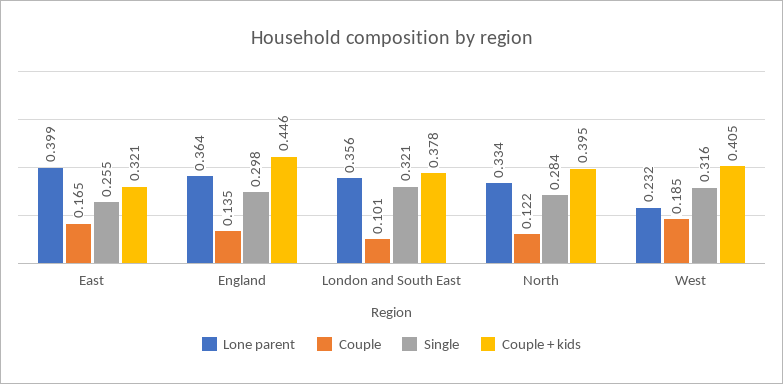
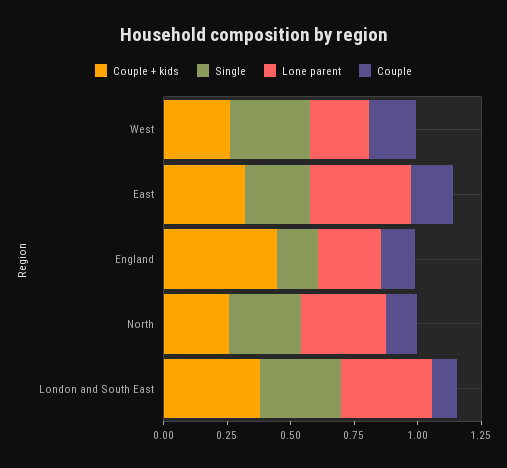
  {
    "Lone parent": {
      "East": 0.399,
-     "England": 0.364,
+     "England": 0.25,
      "London and South East": 0.356,
      "North": 0.334,
      "West": 0.232
    },
    "Couple": {
      "East": 0.165,
      "England": 0.135,
      "London and South East": 0.101,
      "North": 0.122,
      "West": 0.185
    },
    "Single": {
      "East": 0.255,
-     "England": 0.298,
+     "England": 0.15,
      "London and South East": 0.321,
      "North": 0.284,
      "West": 0.316
    },
    "Couple + kids": {
      "East": 0.321,
      "England": 0.446,
      "London and South East": 0.378,
-     "North": 0.395,
+     "North": 0.25,
-     "West": 0.405
+     "West": 0.25
    }
  }

